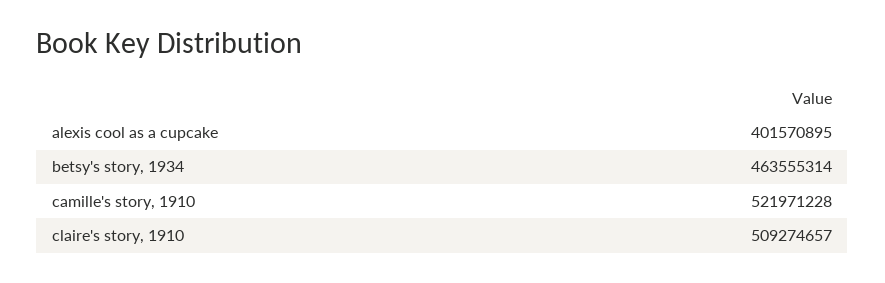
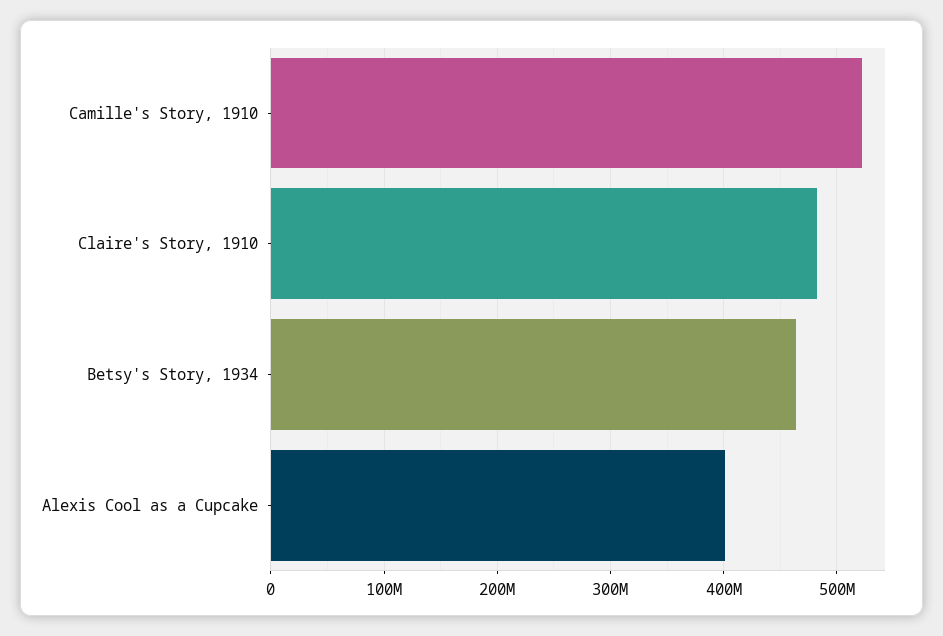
  {
    "alexis cool as a cupcake": 401570895,
    "betsy's story, 1934": 463555314,
    "camille's story, 1910": 521971228,
-   "claire's story, 1910": 509274657
+   "claire's story, 1910": 480000000
  }

